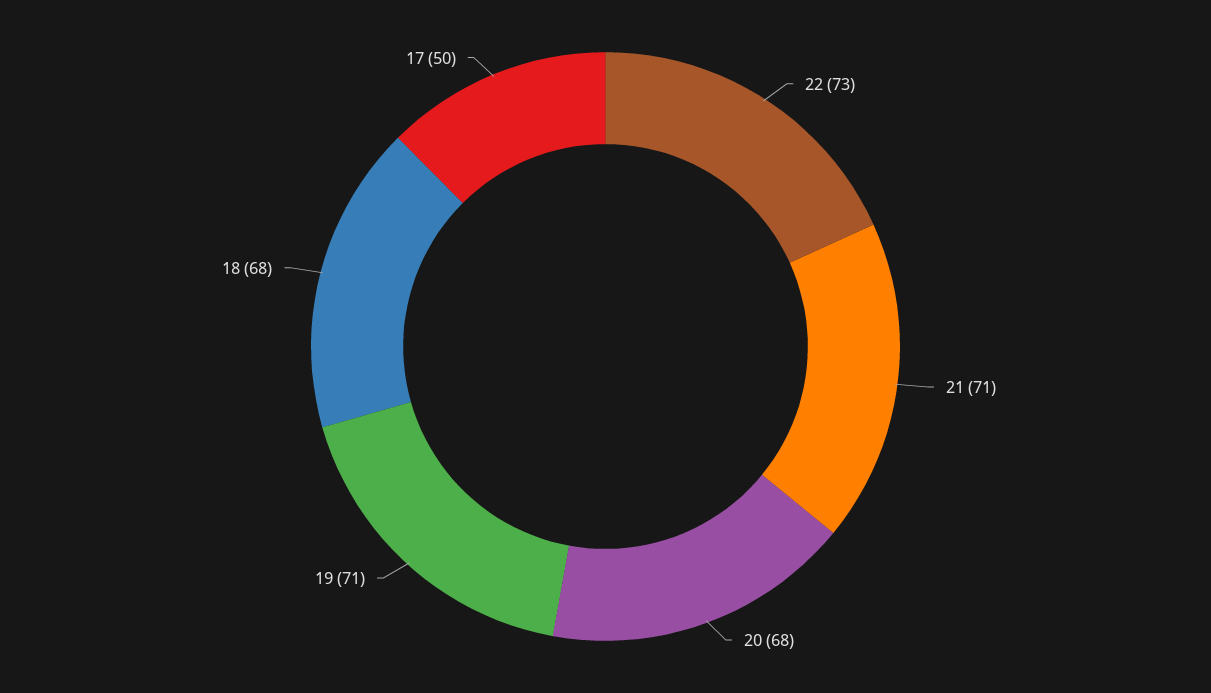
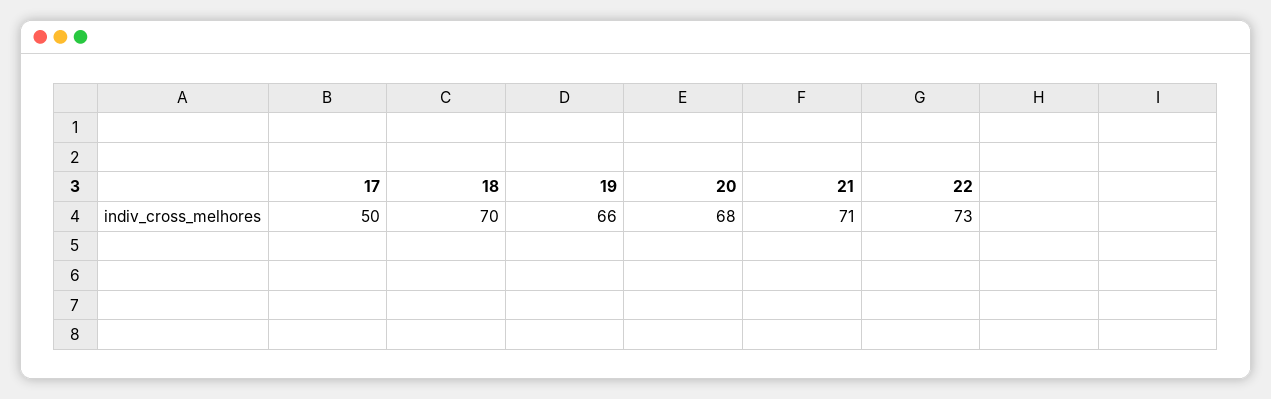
  {
    "22": 73,
    "21": 71,
    "20": 68,
-   "19": 71,
+   "19": 66,
-   "18": 68,
+   "18": 70,
    "17": 50
  }

